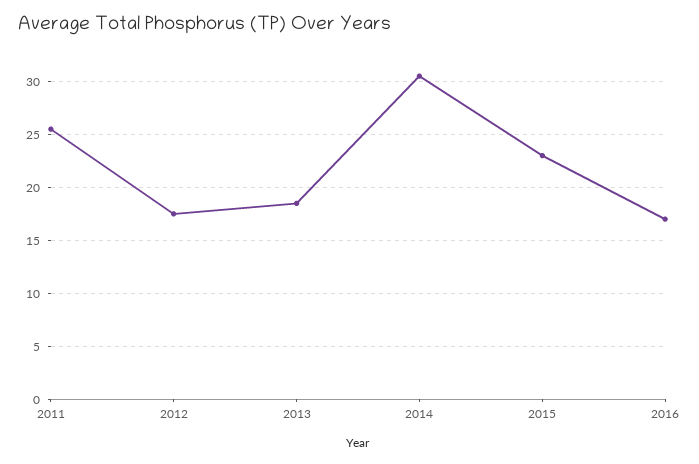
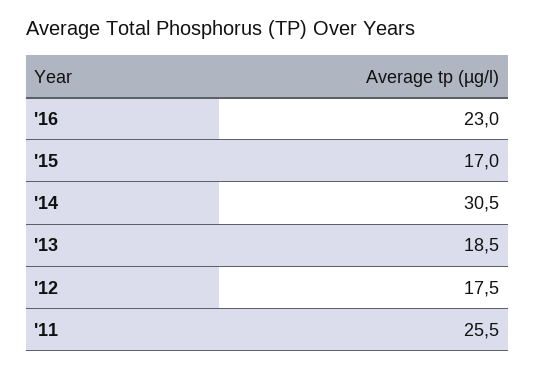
  {
    "2011": 25.5,
    "2012": 17.5,
    "2013": 18.5,
    "2014": 30.5,
-   "2015": 23,
+   "2015": 17,
-   "2016": 17
+   "2016": 23
  }

